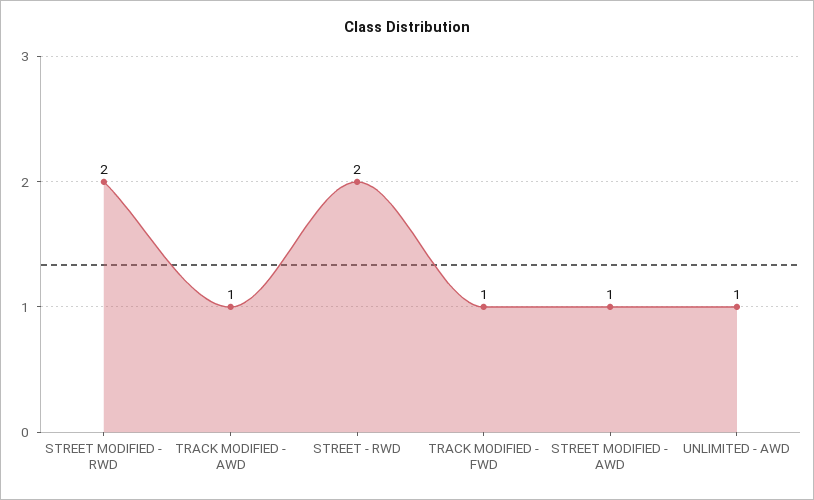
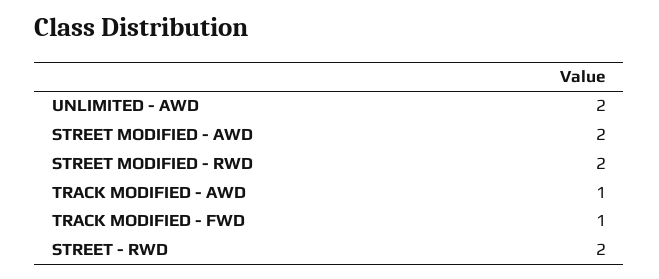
  {
    "STREET MODIFIED - RWD": 2,
    "TRACK MODIFIED - AWD": 1,
    "STREET - RWD": 2,
    "TRACK MODIFIED - FWD": 1,
-   "STREET MODIFIED - AWD": 1,
+   "STREET MODIFIED - AWD": 2,
-   "UNLIMITED - AWD": 1
+   "UNLIMITED - AWD": 2
  }

